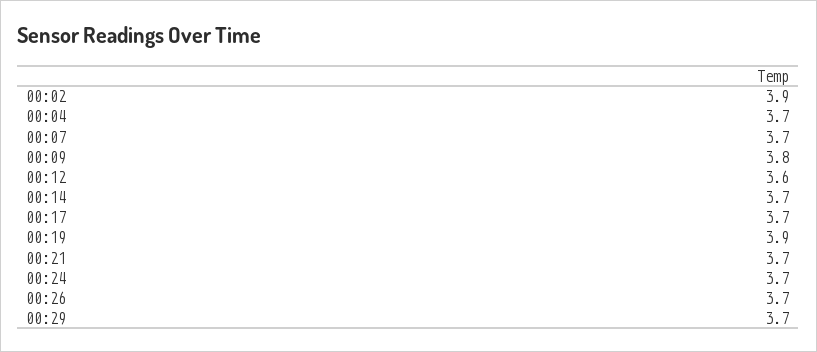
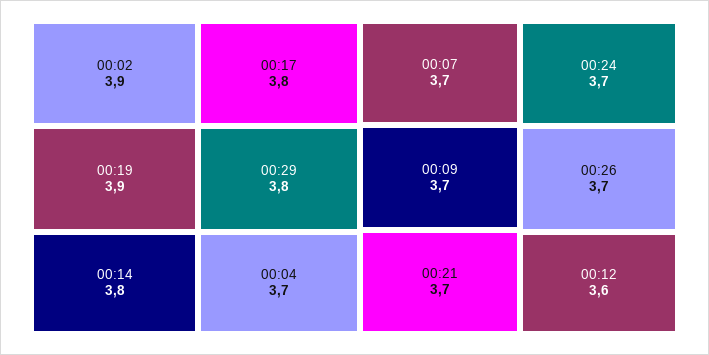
  {
    "00:02": 3.9,
    "00:04": 3.7,
    "00:07": 3.7,
-   "00:09": 3.8,
+   "00:09": 3.7,
    "00:12": 3.6,
-   "00:14": 3.7,
+   "00:14": 3.8,
-   "00:17": 3.7,
+   "00:17": 3.8,
    "00:19": 3.9,
    "00:21": 3.7,
    "00:24": 3.7,
    "00:26": 3.7,
-   "00:29": 3.7
+   "00:29": 3.8
  }

